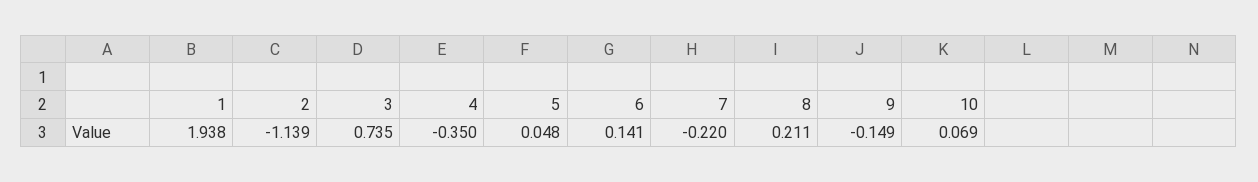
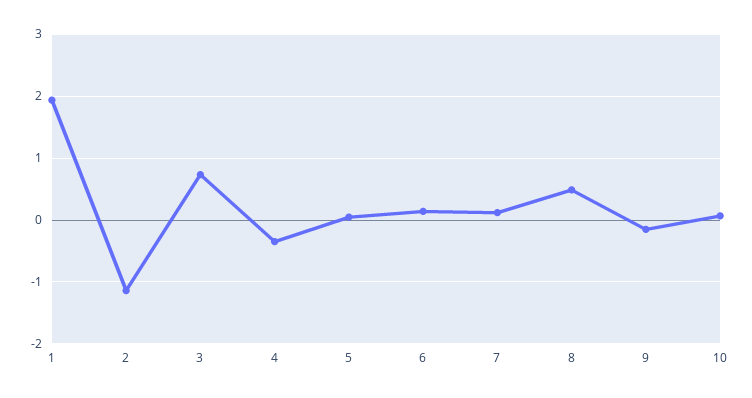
  {
    "1": 1.938,
    "2": -1.139,
    "3": 0.735,
    "4": -0.35,
    "5": 0.048,
    "6": 0.141,
-   "7": -0.22,
+   "7": 0.1,
-   "8": 0.211,
+   "8": 0.5,
    "9": -0.149,
    "10": 0.069
  }

